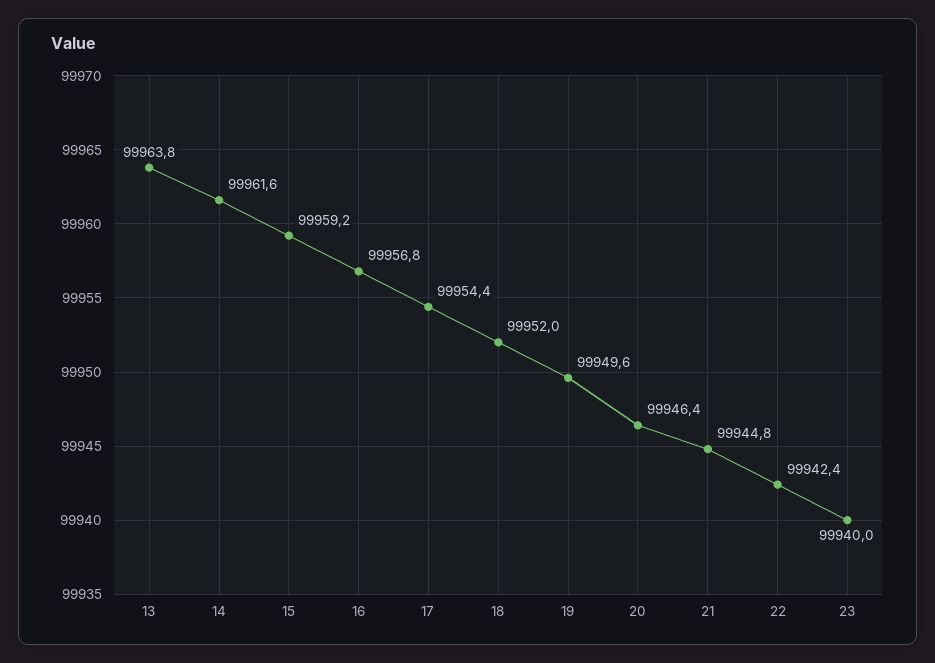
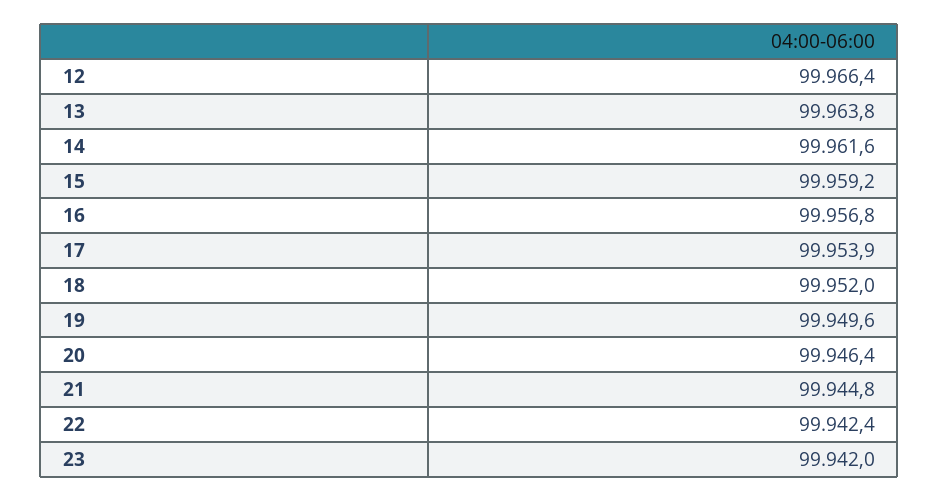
  {
    "13": 99963.8,
    "14": 99961.6,
    "15": 99959.2,
    "16": 99956.8,
-   "17": 99954.4,
+   "17": 99953.9,
    "18": 99952,
    "19": 99949.6,
    "20": 99946.4,
    "21": 99944.8,
    "22": 99942.4,
-   "23": 99940
+   "23": 99942,
+   "12": 99966.4
  }

